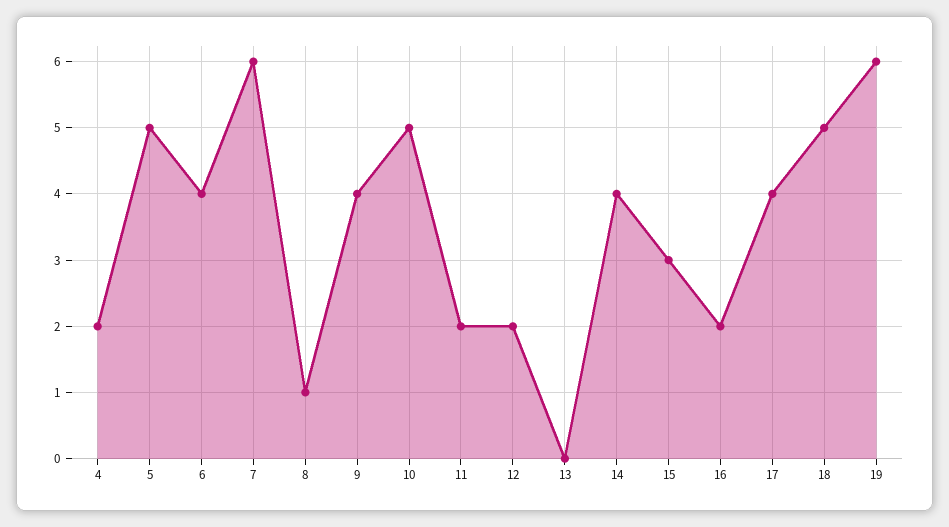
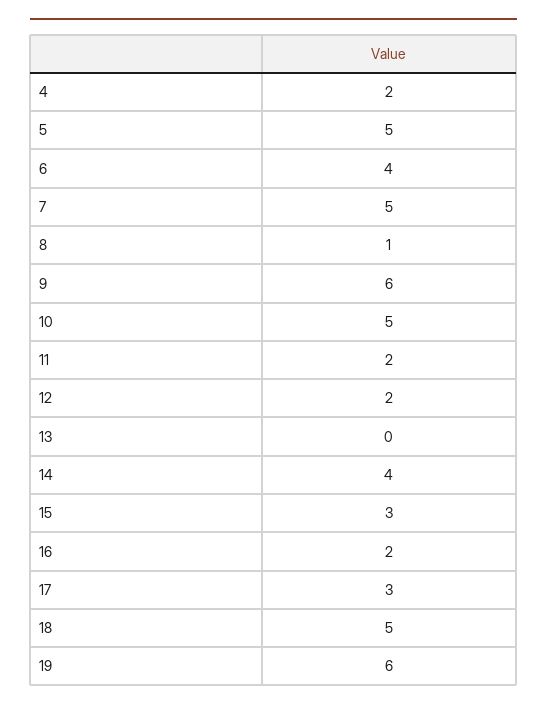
  {
    "4": 2,
    "5": 5,
    "6": 4,
-   "7": 6,
+   "7": 5,
    "8": 1,
-   "9": 4,
+   "9": 6,
    "10": 5,
    "11": 2,
    "12": 2,
    "13": 0,
    "14": 4,
    "15": 3,
    "16": 2,
-   "17": 4,
+   "17": 3,
    "18": 5,
    "19": 6
  }

